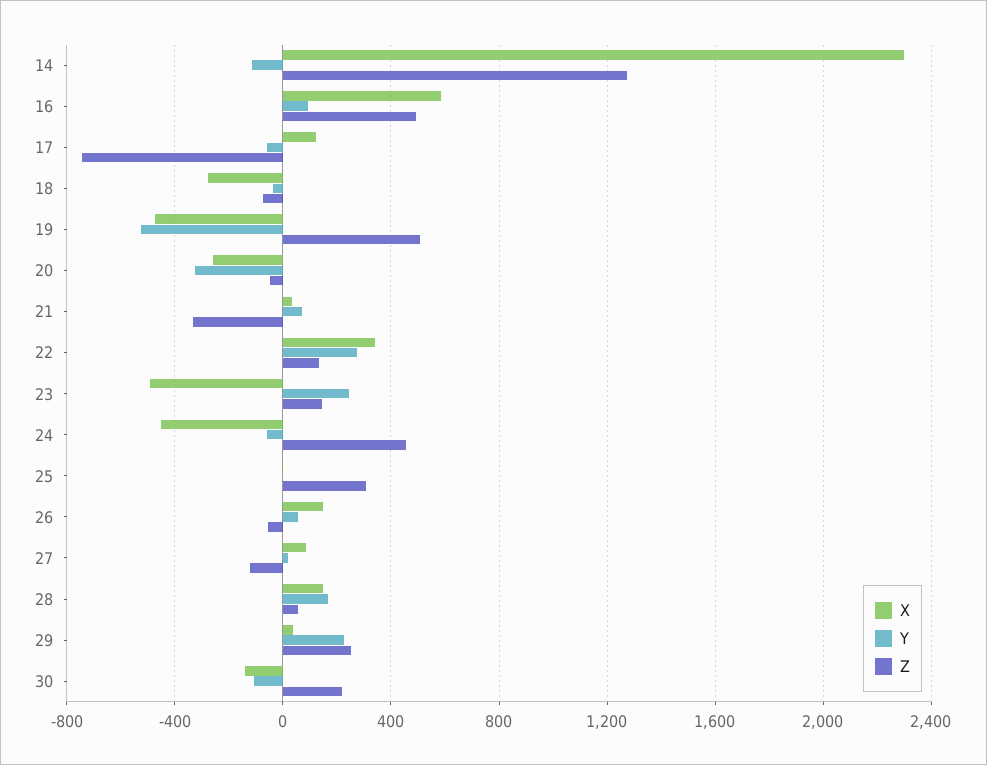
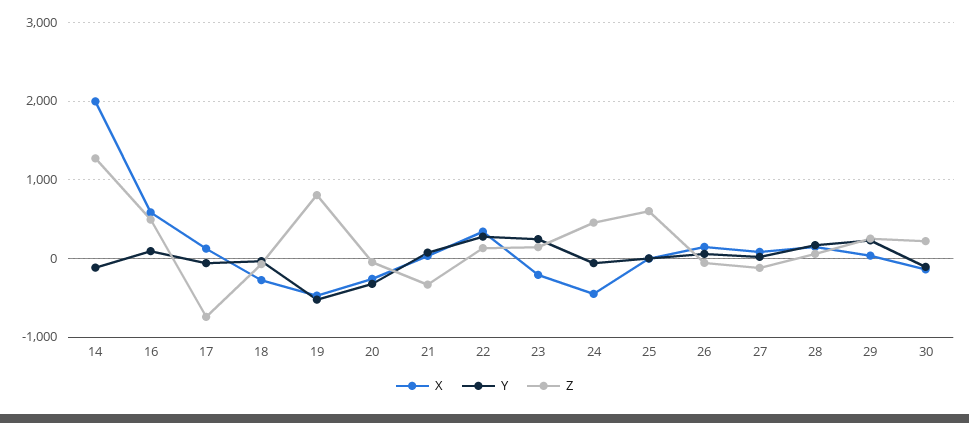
  {
    "X": {
-     "14": 2300,
+     "14": 2000,
      "16": 600,
      "17": 100,
      "18": -300,
      "19": -450,
      "20": -250,
      "21": 50,
      "22": 350,
-     "23": -500,
+     "23": -200,
      "24": -450,
      "25": 0,
      "26": 150,
      "27": 100,
      "28": 150,
      "29": 50,
      "30": -150
    },
    "Y": {
      "14": -100,
      "16": 100,
      "17": -50,
      "18": -50,
      "19": -500,
      "20": -300,
      "21": 50,
      "22": 300,
      "23": 250,
      "24": -50,
      "25": 0,
      "26": 50,
      "27": 0,
      "28": 150,
      "29": 250,
      "30": -100
    },
    "Z": {
      "14": 1250,
      "16": 500,
      "17": -750,
      "18": -50,
-     "19": 500,
+     "19": 800,
      "20": -50,
      "21": -350,
      "22": 150,
      "23": 150,
      "24": 450,
-     "25": 300,
+     "25": 600,
      "26": -50,
      "27": -100,
      "28": 50,
      "29": 250,
      "30": 200
    }
  }

